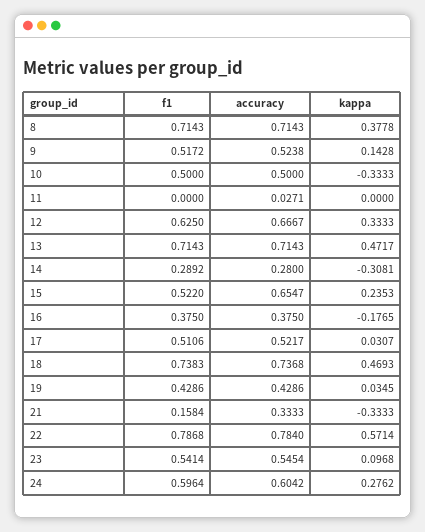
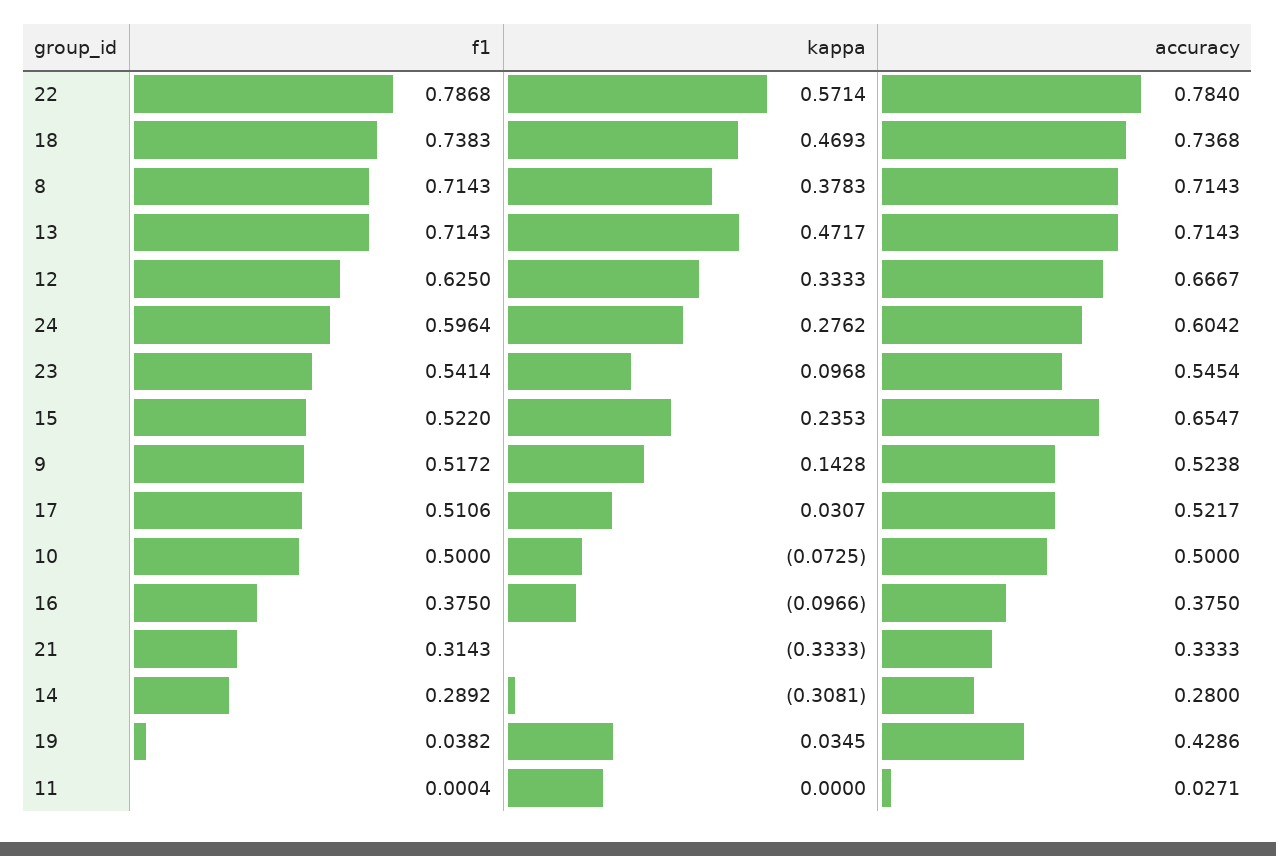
  {
    "f1": {
      "8": 0.7143,
      "9": 0.5172,
      "10": 0.5,
-     "11": 0,
+     "11": 0.0004,
      "12": 0.625,
      "13": 0.7143,
      "14": 0.2892,
      "15": 0.522,
      "16": 0.375,
      "17": 0.5106,
      "18": 0.7383,
-     "19": 0.4286,
+     "19": 0.0382,
-     "21": 0.1584,
+     "21": 0.3143,
      "22": 0.7868,
      "23": 0.5414,
      "24": 0.5964
    },
    "accuracy": {
      "8": 0.7143,
      "9": 0.5238,
      "10": 0.5,
      "11": 0.0271,
      "12": 0.6667,
      "13": 0.7143,
      "14": 0.28,
      "15": 0.6547,
      "16": 0.375,
      "17": 0.5217,
      "18": 0.7368,
      "19": 0.4286,
      "21": 0.3333,
      "22": 0.784,
      "23": 0.5454,
      "24": 0.6042
    },
    "kappa": {
-     "8": 0.3778,
+     "8": 0.3783,
      "9": 0.1428,
-     "10": -0.3333,
+     "10": -0.0725,
      "11": 0,
      "12": 0.3333,
      "13": 0.4717,
      "14": -0.3081,
      "15": 0.2353,
-     "16": -0.1765,
+     "16": -0.0966,
      "17": 0.0307,
      "18": 0.4693,
      "19": 0.0345,
      "21": -0.3333,
      "22": 0.5714,
      "23": 0.0968,
      "24": 0.2762
    }
  }

